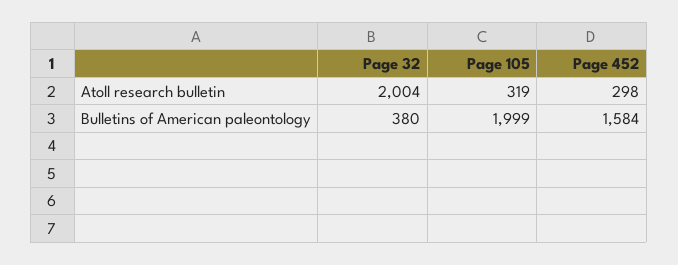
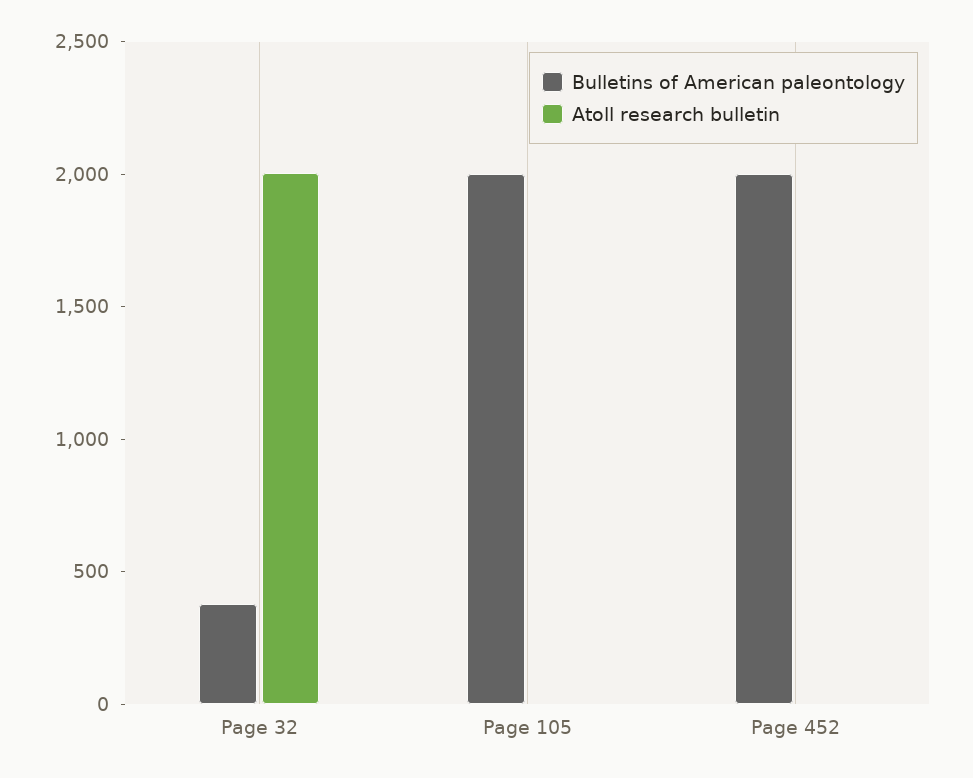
  {
    "Atoll research bulletin": {
      "Page 32": 2004,
-     "Page 105": 319,
+     "Page 105": 0,
-     "Page 452": 298
+     "Page 452": 0
    },
    "Bulletins of American paleontology": {
      "Page 32": 380,
      "Page 105": 1999,
-     "Page 452": 1584
+     "Page 452": 2000
    }
  }

